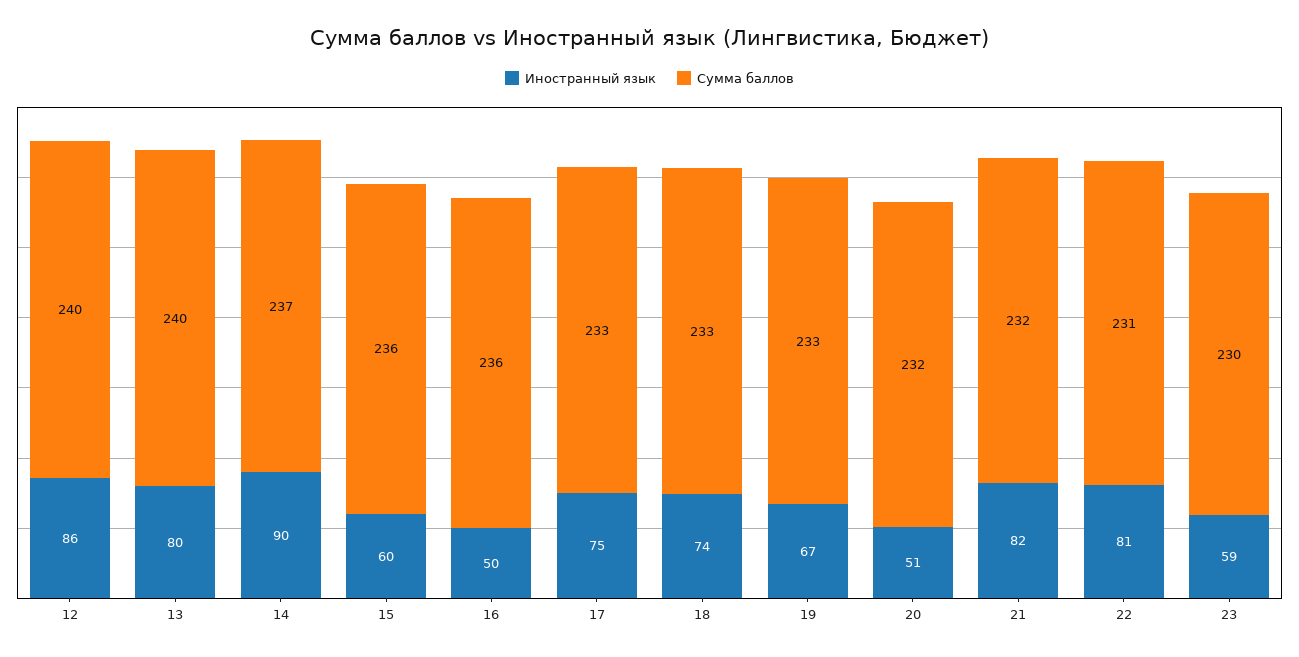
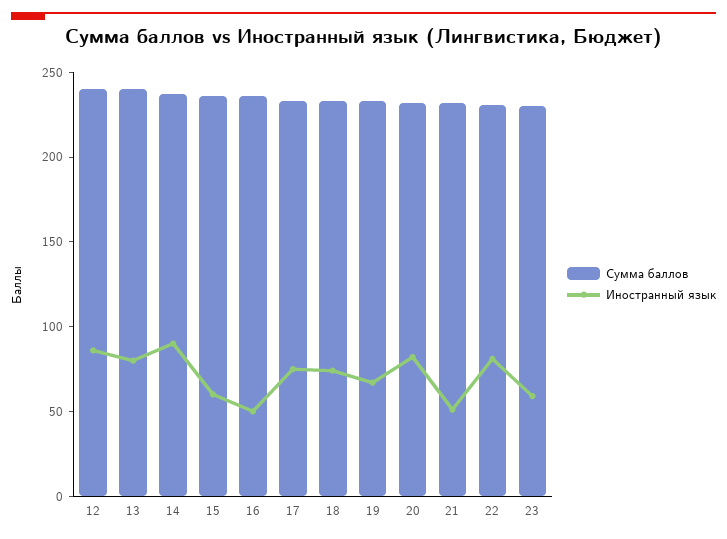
  {
    "Иностранный язык": {
      "12": 86,
      "13": 80,
      "14": 90,
      "15": 60,
      "16": 50,
      "17": 75,
      "18": 74,
      "19": 67,
-     "20": 51,
+     "20": 80,
-     "21": 82,
+     "21": 50,
      "22": 81,
      "23": 59
    },
    "Сумма баллов": {
      "12": 240,
      "13": 240,
      "14": 237,
      "15": 236,
      "16": 236,
      "17": 233,
      "18": 233,
      "19": 233,
      "20": 232,
      "21": 232,
      "22": 231,
      "23": 230
    }
  }

